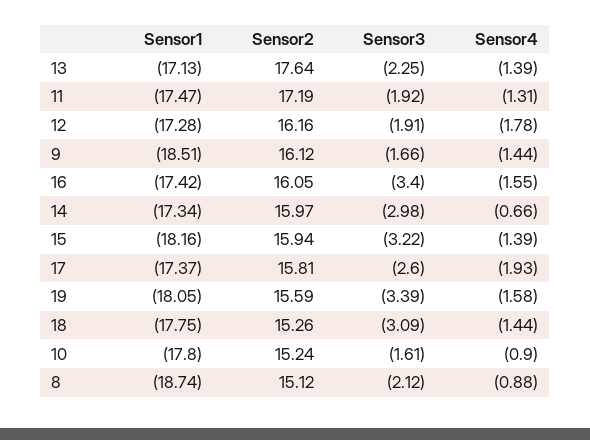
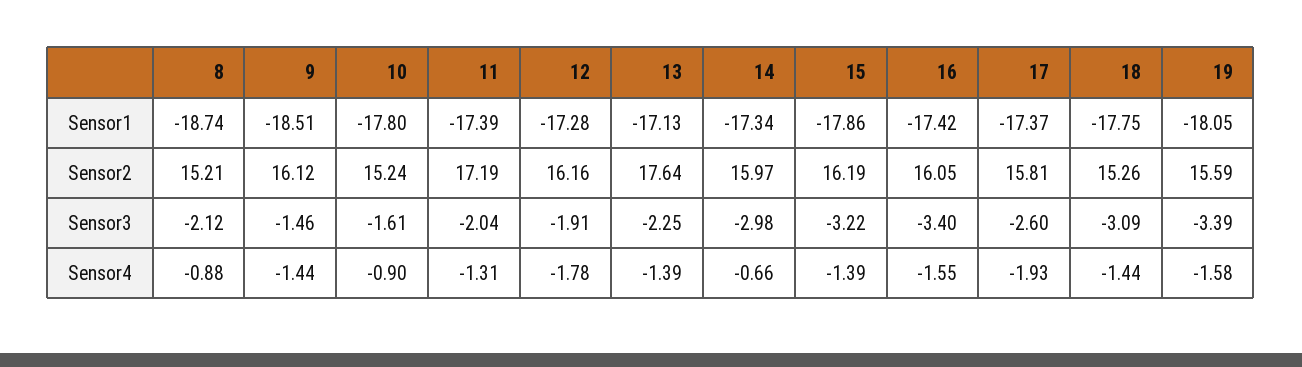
  {
    "Sensor1": {
      "13": -17.13,
-     "11": -17.47,
+     "11": -17.39,
      "12": -17.28,
      "9": -18.51,
      "16": -17.42,
      "14": -17.34,
-     "15": -18.16,
+     "15": -17.86,
      "17": -17.37,
      "19": -18.05,
      "18": -17.75,
      "10": -17.8,
      "8": -18.74
    },
    "Sensor2": {
      "13": 17.64,
      "11": 17.19,
      "12": 16.16,
      "9": 16.12,
      "16": 16.05,
      "14": 15.97,
-     "15": 15.94,
+     "15": 16.19,
      "17": 15.81,
      "19": 15.59,
      "18": 15.26,
      "10": 15.24,
-     "8": 15.12
+     "8": 15.21
    },
    "Sensor3": {
      "13": -2.25,
-     "11": -1.92,
+     "11": -2.04,
      "12": -1.91,
-     "9": -1.66,
+     "9": -1.46,
      "16": -3.4,
      "14": -2.98,
      "15": -3.22,
      "17": -2.6,
      "19": -3.39,
      "18": -3.09,
      "10": -1.61,
      "8": -2.12
    },
    "Sensor4": {
      "13": -1.39,
      "11": -1.31,
      "12": -1.78,
      "9": -1.44,
      "16": -1.55,
      "14": -0.66,
      "15": -1.39,
      "17": -1.93,
      "19": -1.58,
      "18": -1.44,
      "10": -0.9,
      "8": -0.88
    }
  }

